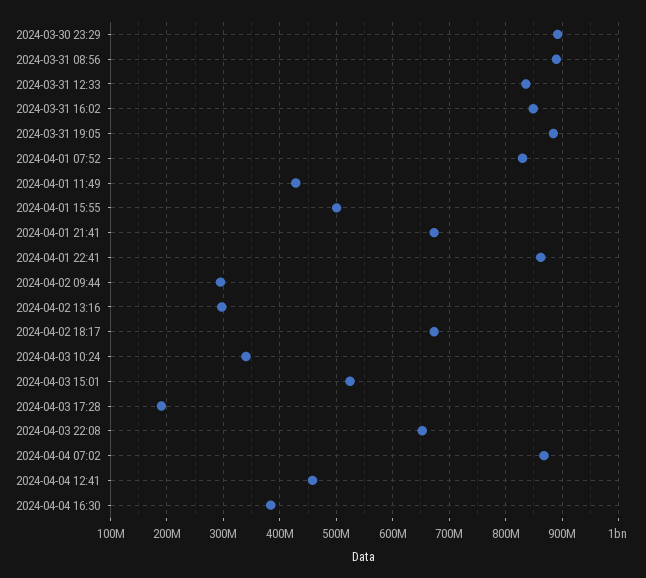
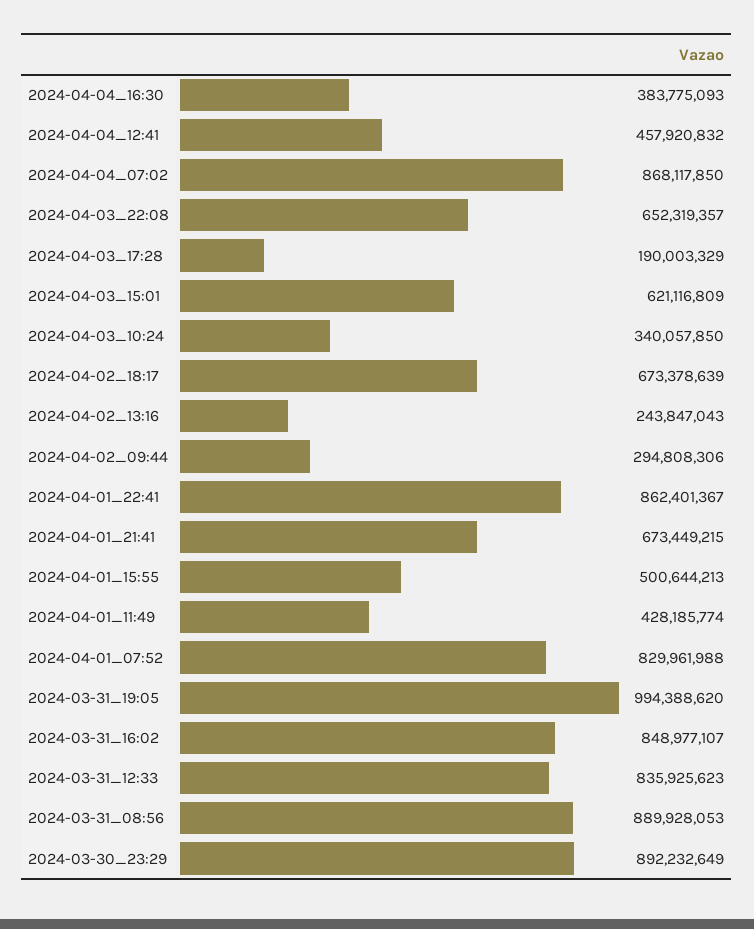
  {
    "2024-03-30 23:29": 892232649,
    "2024-03-31 08:56": 889928053,
    "2024-03-31 12:33": 835925623,
    "2024-03-31 16:02": 848977107,
-   "2024-03-31 19:05": 880000000,
+   "2024-03-31 19:05": 994388620,
    "2024-04-01 07:52": 829961988,
    "2024-04-01 11:49": 428185774,
    "2024-04-01 15:55": 500644213,
    "2024-04-01 21:41": 673449215,
    "2024-04-01 22:41": 862401367,
    "2024-04-02 09:44": 294808306,
-   "2024-04-02 13:16": 300000000,
+   "2024-04-02 13:16": 243847043,
    "2024-04-02 18:17": 673378639,
    "2024-04-03 10:24": 340057850,
-   "2024-04-03 15:01": 520000000,
+   "2024-04-03 15:01": 621116809,
    "2024-04-03 17:28": 190003329,
    "2024-04-03 22:08": 652319357,
    "2024-04-04 07:02": 868117850,
    "2024-04-04 12:41": 457920832,
    "2024-04-04 16:30": 383775093
  }

